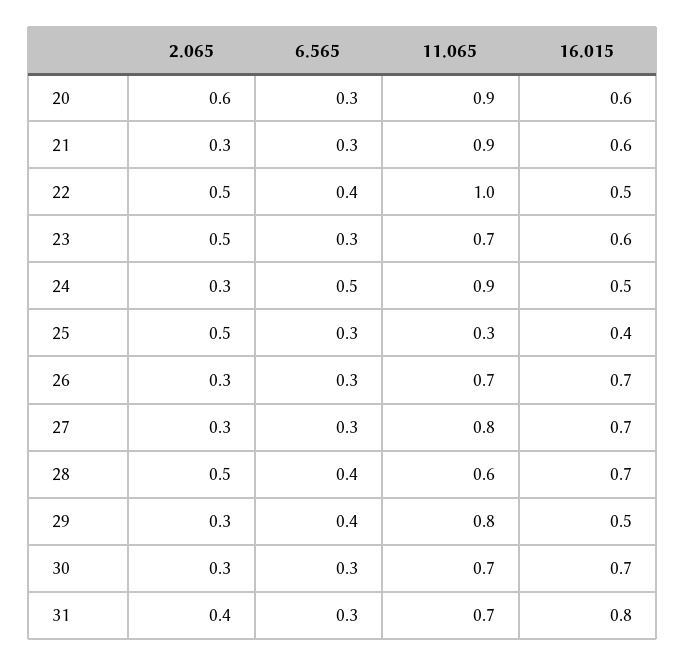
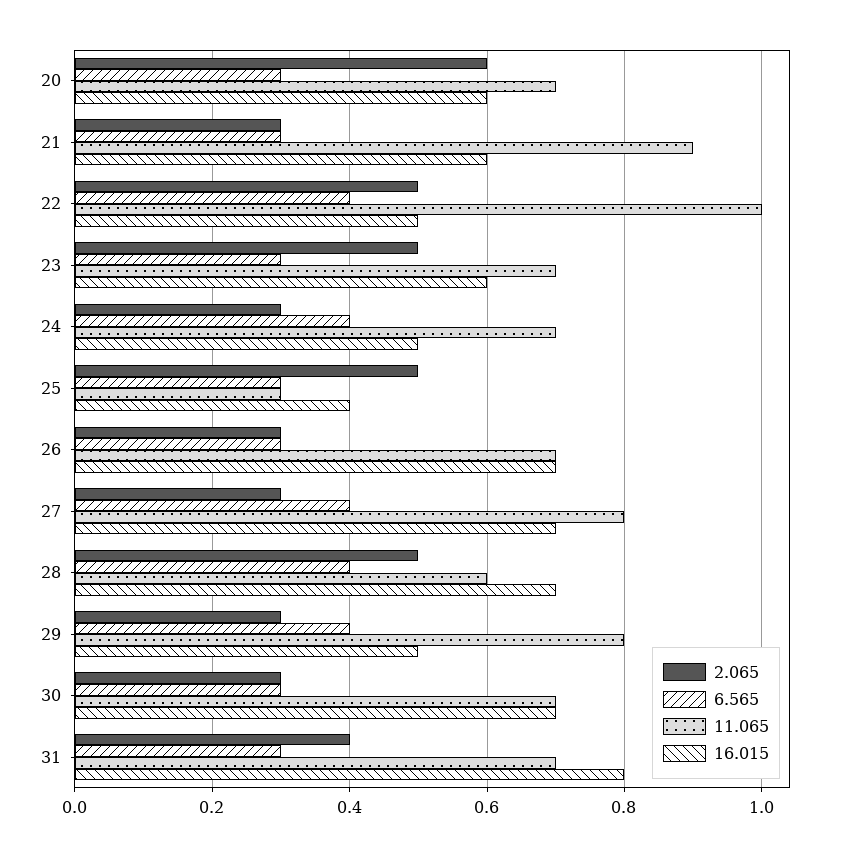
  {
    "2.065": {
      "20": 0.6,
      "21": 0.3,
      "22": 0.5,
      "23": 0.5,
      "24": 0.3,
      "25": 0.5,
      "26": 0.3,
      "27": 0.3,
      "28": 0.5,
      "29": 0.3,
      "30": 0.3,
      "31": 0.4
    },
    "6.565": {
      "20": 0.3,
      "21": 0.3,
      "22": 0.4,
      "23": 0.3,
-     "24": 0.5,
+     "24": 0.4,
      "25": 0.3,
      "26": 0.3,
-     "27": 0.3,
+     "27": 0.4,
      "28": 0.4,
      "29": 0.4,
      "30": 0.3,
      "31": 0.3
    },
    "11.065": {
-     "20": 0.9,
+     "20": 0.7,
      "21": 0.9,
      "22": 1,
      "23": 0.7,
-     "24": 0.9,
+     "24": 0.7,
      "25": 0.3,
      "26": 0.7,
      "27": 0.8,
      "28": 0.6,
      "29": 0.8,
      "30": 0.7,
      "31": 0.7
    },
    "16.015": {
      "20": 0.6,
      "21": 0.6,
      "22": 0.5,
      "23": 0.6,
      "24": 0.5,
      "25": 0.4,
      "26": 0.7,
      "27": 0.7,
      "28": 0.7,
      "29": 0.5,
      "30": 0.7,
      "31": 0.8
    }
  }

